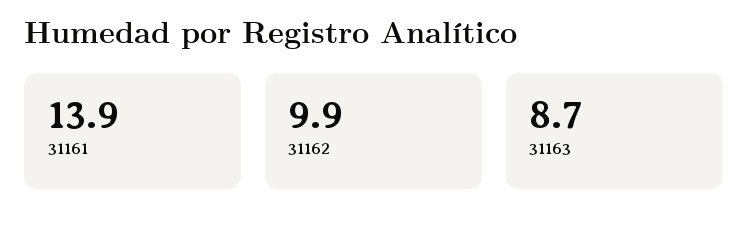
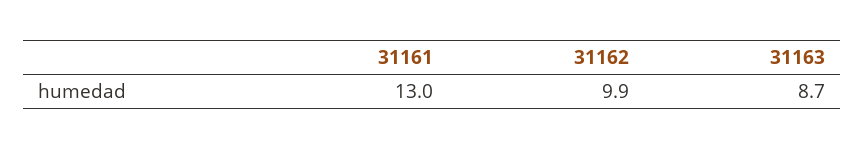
  {
-   "31161": 13.9,
+   "31161": 13,
    "31162": 9.9,
    "31163": 8.7
  }

